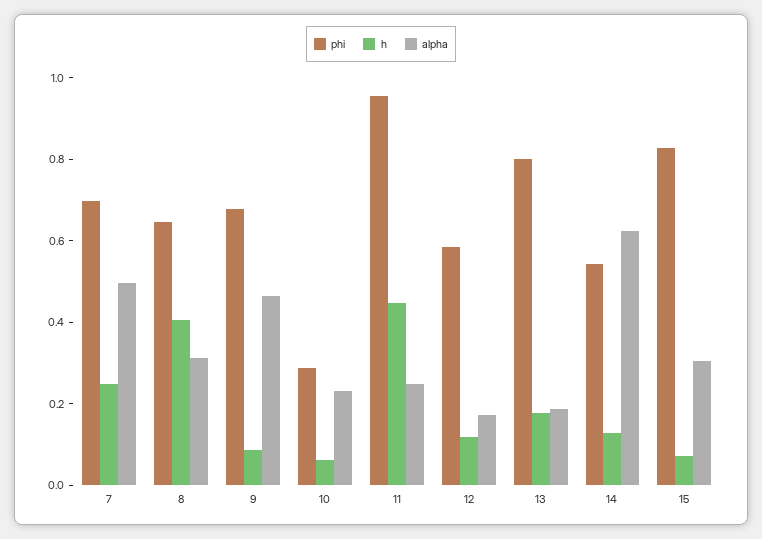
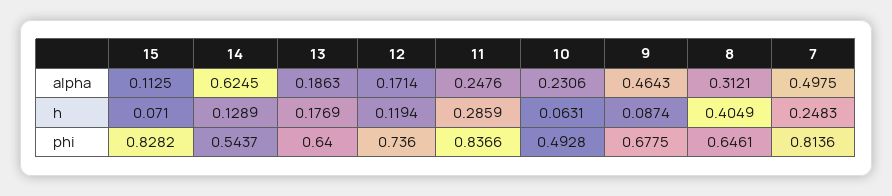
  {
    "phi": {
-     "7": 0.7,
+     "7": 0.8136,
      "8": 0.6461,
      "9": 0.6775,
-     "10": 0.3,
+     "10": 0.4928,
-     "11": 0.95,
+     "11": 0.8366,
-     "12": 0.6,
+     "12": 0.736,
-     "13": 0.8,
+     "13": 0.64,
      "14": 0.5437,
      "15": 0.8282
    },
    "h": {
      "7": 0.2483,
      "8": 0.4049,
      "9": 0.0874,
      "10": 0.0631,
-     "11": 0.45,
+     "11": 0.2859,
      "12": 0.1194,
      "13": 0.1769,
      "14": 0.1289,
      "15": 0.071
    },
    "alpha": {
      "7": 0.4975,
      "8": 0.3121,
      "9": 0.4643,
      "10": 0.2306,
      "11": 0.2476,
      "12": 0.1714,
      "13": 0.1863,
      "14": 0.6245,
-     "15": 0.3
+     "15": 0.1125
    }
  }

